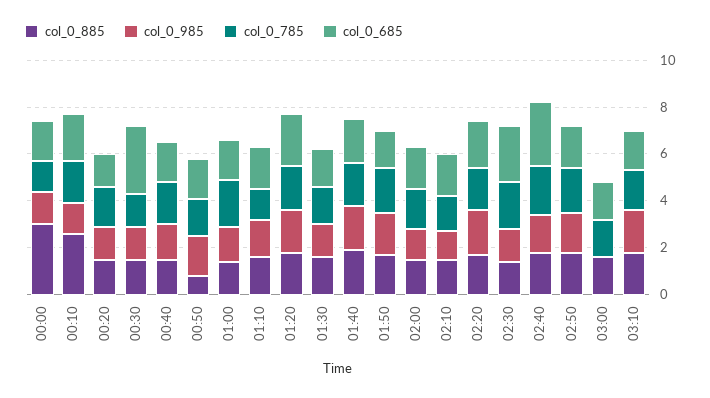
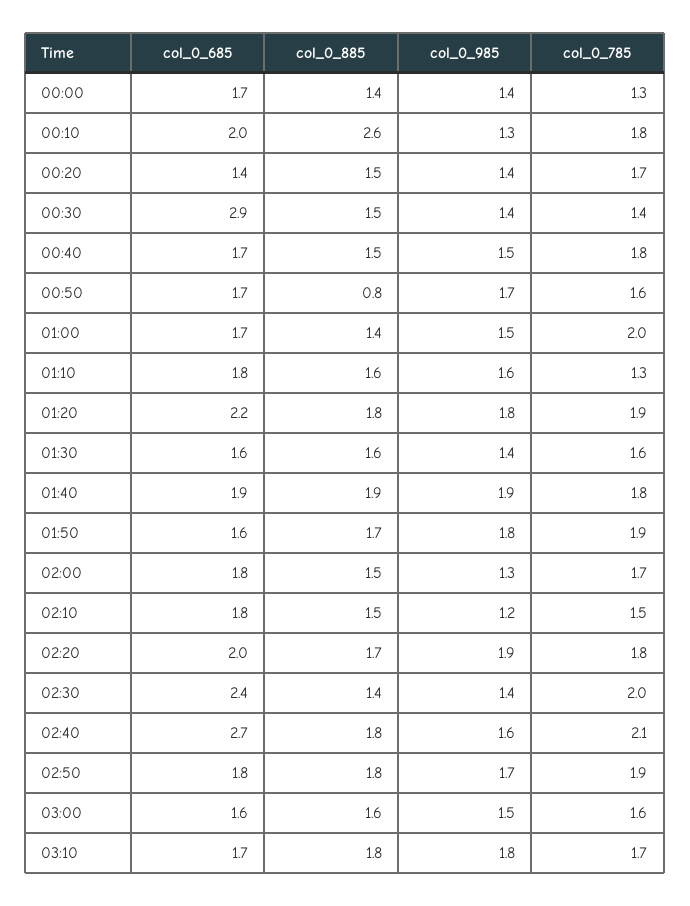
  {
    "col_0_885": {
-     "00:00": 3,
+     "00:00": 1.4,
      "00:10": 2.6,
      "00:20": 1.5,
      "00:30": 1.5,
      "00:40": 1.5,
      "00:50": 0.8,
      "01:00": 1.4,
      "01:10": 1.6,
      "01:20": 1.8,
      "01:30": 1.6,
      "01:40": 1.9,
      "01:50": 1.7,
      "02:00": 1.5,
      "02:10": 1.5,
      "02:20": 1.7,
      "02:30": 1.4,
      "02:40": 1.8,
      "02:50": 1.8,
      "03:00": 1.6,
      "03:10": 1.8
    },
    "col_0_985": {
      "00:00": 1.4,
      "00:10": 1.3,
      "00:20": 1.4,
      "00:30": 1.4,
      "00:40": 1.5,
      "00:50": 1.7,
      "01:00": 1.5,
      "01:10": 1.6,
      "01:20": 1.8,
      "01:30": 1.4,
      "01:40": 1.9,
      "01:50": 1.8,
      "02:00": 1.3,
      "02:10": 1.2,
      "02:20": 1.9,
      "02:30": 1.4,
      "02:40": 1.6,
      "02:50": 1.7,
-     "03:00": 0,
+     "03:00": 1.5,
      "03:10": 1.8
    },
    "col_0_785": {
      "00:00": 1.3,
      "00:10": 1.8,
      "00:20": 1.7,
      "00:30": 1.4,
      "00:40": 1.8,
      "00:50": 1.6,
      "01:00": 2,
      "01:10": 1.3,
      "01:20": 1.9,
      "01:30": 1.6,
      "01:40": 1.8,
      "01:50": 1.9,
      "02:00": 1.7,
      "02:10": 1.5,
      "02:20": 1.8,
      "02:30": 2,
      "02:40": 2.1,
      "02:50": 1.9,
      "03:00": 1.6,
      "03:10": 1.7
    },
    "col_0_685": {
      "00:00": 1.7,
      "00:10": 2,
      "00:20": 1.4,
      "00:30": 2.9,
      "00:40": 1.7,
      "00:50": 1.7,
      "01:00": 1.7,
      "01:10": 1.8,
      "01:20": 2.2,
      "01:30": 1.6,
      "01:40": 1.9,
      "01:50": 1.6,
      "02:00": 1.8,
      "02:10": 1.8,
      "02:20": 2,
      "02:30": 2.4,
      "02:40": 2.7,
      "02:50": 1.8,
      "03:00": 1.6,
      "03:10": 1.7
    }
  }

